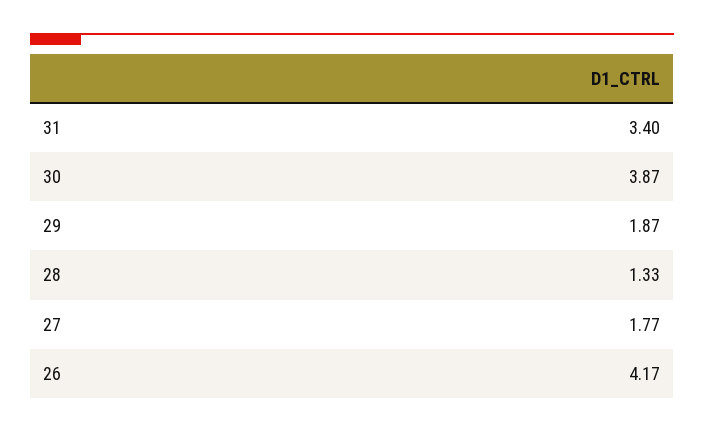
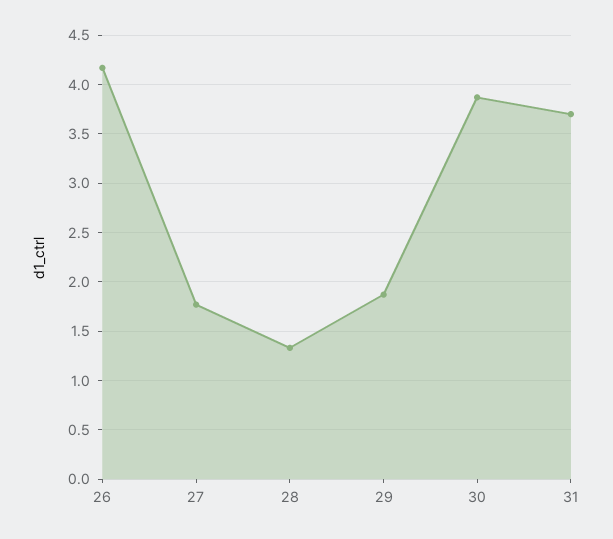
  {
-   "31": 3.4,
+   "31": 3.7,
    "30": 3.87,
    "29": 1.87,
    "28": 1.33,
    "27": 1.77,
    "26": 4.17
  }

